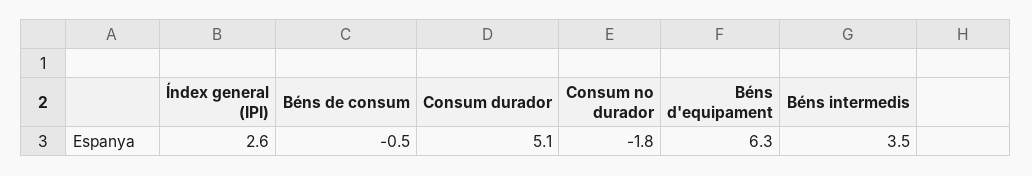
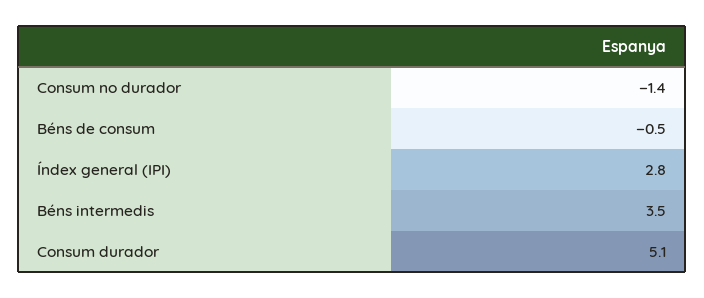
  {
-   "Índex general (IPI)": 2.6,
+   "Índex general (IPI)": 2.8,
    "Béns de consum": -0.5,
    "Consum durador": 5.1,
-   "Consum no durador": -1.8,
+   "Consum no durador": -1.4,
-   "Béns d'equipament": 6.3,
    "Béns intermedis": 3.5
  }

